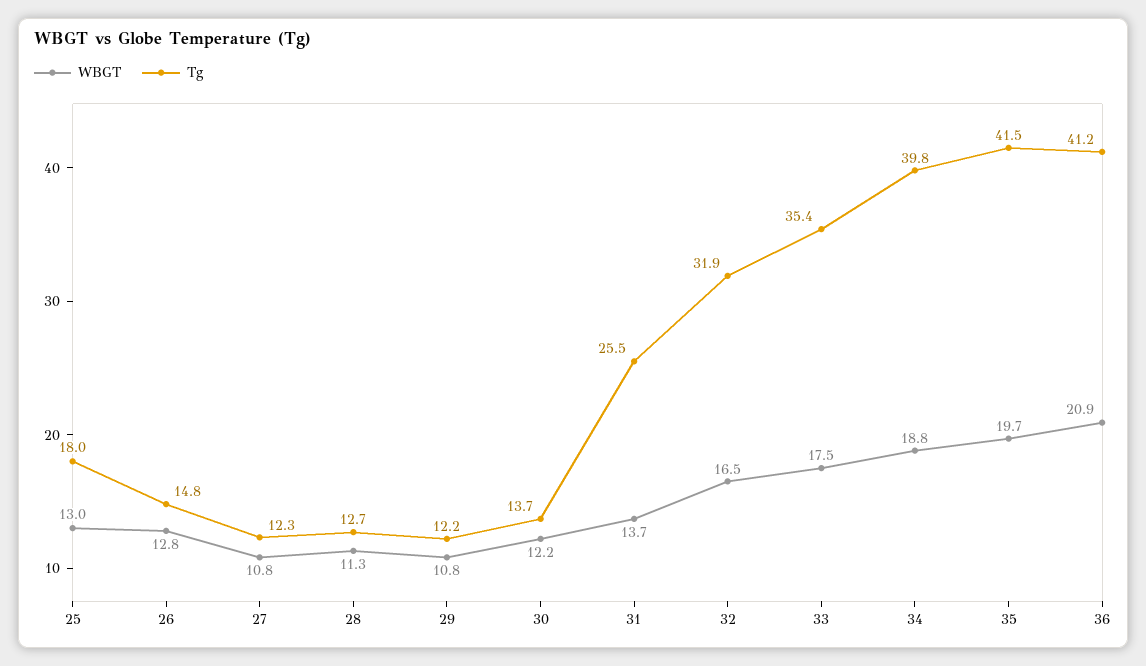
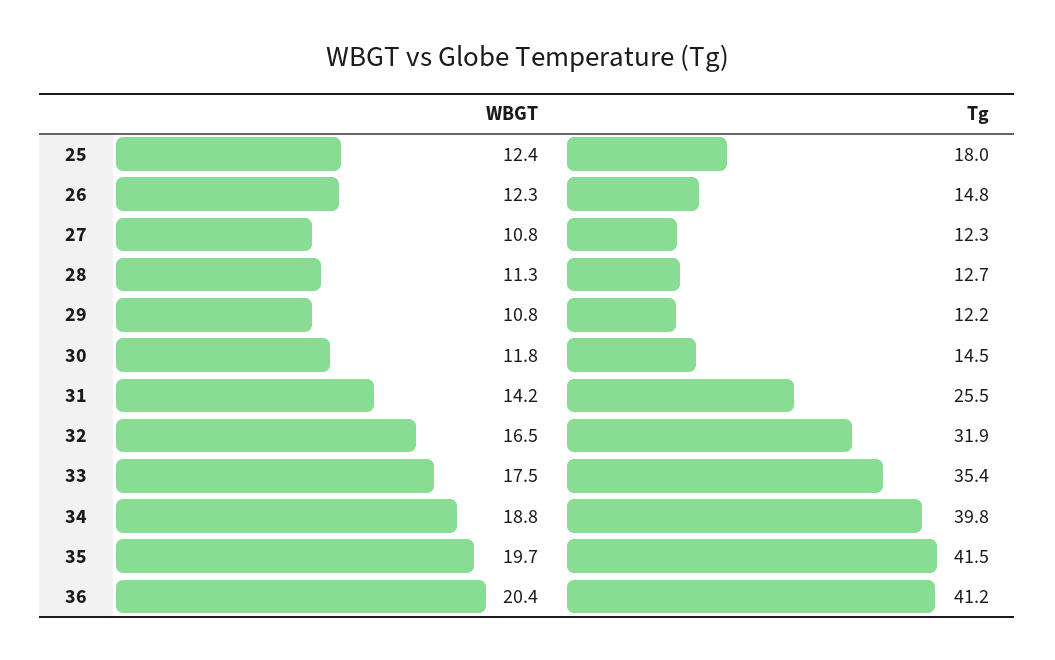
  {
    "WBGT": {
-     "25": 13,
+     "25": 12.4,
-     "26": 12.8,
+     "26": 12.3,
      "27": 10.8,
      "28": 11.3,
      "29": 10.8,
-     "30": 12.2,
+     "30": 11.8,
-     "31": 13.7,
+     "31": 14.2,
      "32": 16.5,
      "33": 17.5,
      "34": 18.8,
      "35": 19.7,
-     "36": 20.9
+     "36": 20.4
    },
    "Tg": {
      "25": 18,
      "26": 14.8,
      "27": 12.3,
      "28": 12.7,
      "29": 12.2,
-     "30": 13.7,
+     "30": 14.5,
      "31": 25.5,
      "32": 31.9,
      "33": 35.4,
      "34": 39.8,
      "35": 41.5,
      "36": 41.2
    }
  }

